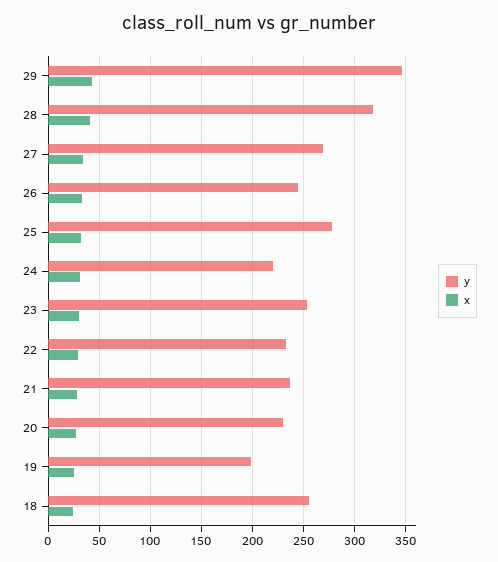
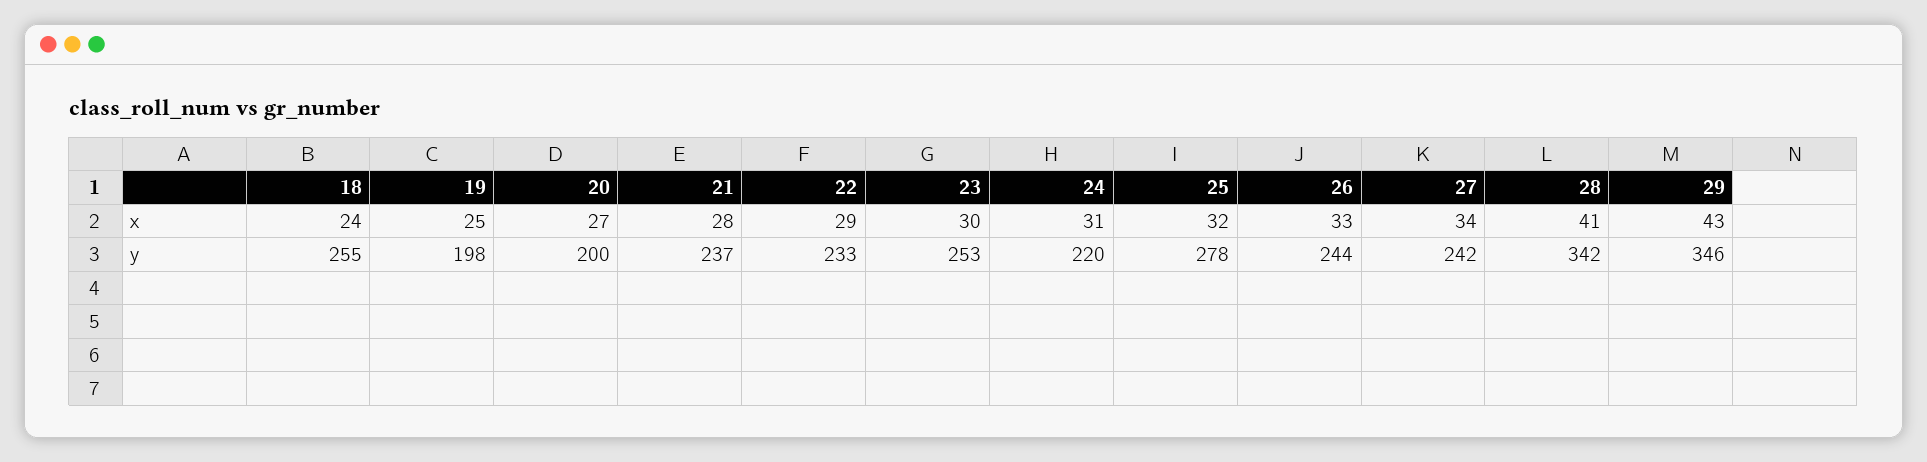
  {
    "y": {
      "29": 346,
-     "28": 320,
+     "28": 342,
-     "27": 270,
+     "27": 242,
      "26": 244,
      "25": 278,
      "24": 220,
      "23": 253,
      "22": 233,
      "21": 237,
-     "20": 230,
+     "20": 200,
      "19": 198,
      "18": 255
    },
    "x": {
      "29": 43,
      "28": 41,
      "27": 34,
      "26": 33,
      "25": 32,
      "24": 31,
      "23": 30,
      "22": 29,
      "21": 28,
      "20": 27,
      "19": 25,
      "18": 24
    }
  }

